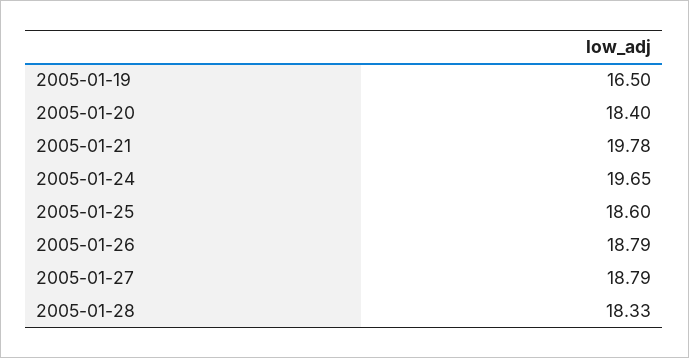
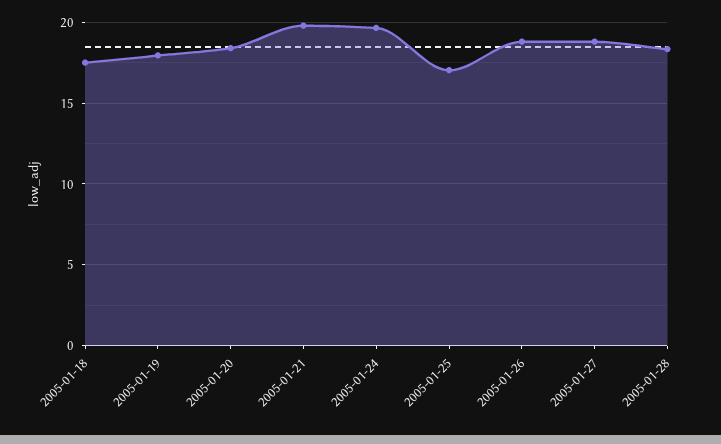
  {
-   "2005-01-19": 16.5,
+   "2005-01-19": 18,
    "2005-01-20": 18.4,
    "2005-01-21": 19.78,
    "2005-01-24": 19.65,
-   "2005-01-25": 18.6,
+   "2005-01-25": 17,
    "2005-01-26": 18.79,
    "2005-01-27": 18.79,
-   "2005-01-28": 18.33
+   "2005-01-28": 18.33,
+   "2005-01-18": 17.5
  }

